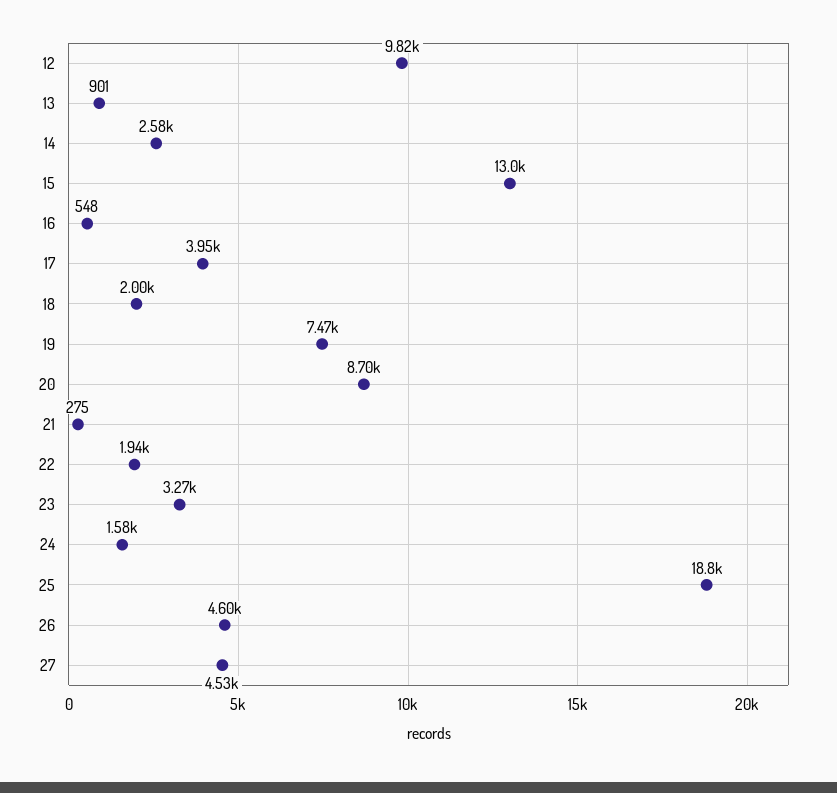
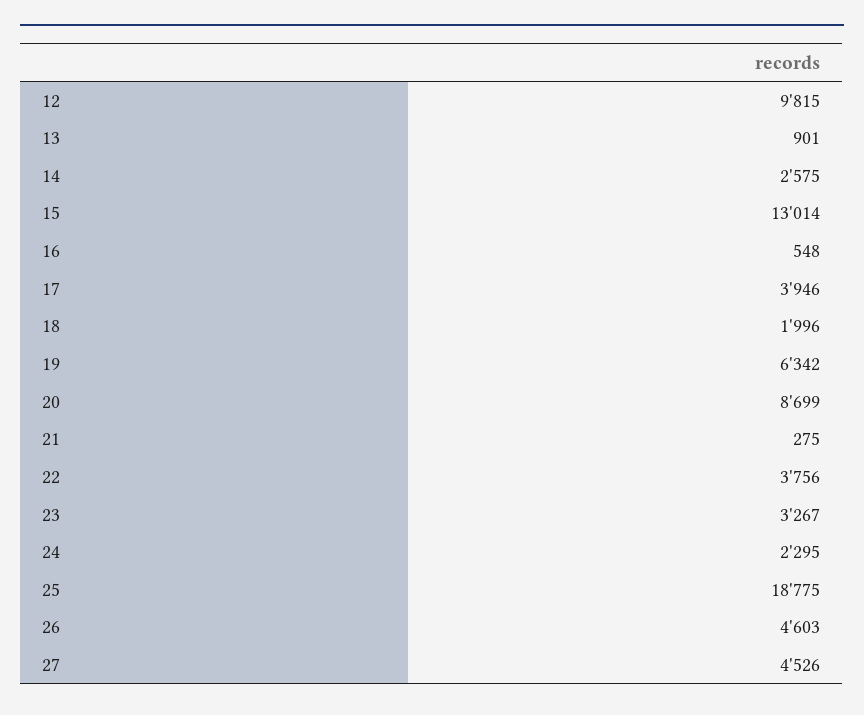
  {
    "12": 9815,
    "13": 901,
    "14": 2575,
    "15": 13014,
    "16": 548,
    "17": 3946,
    "18": 1996,
-   "19": 7470,
+   "19": 6342,
    "20": 8699,
    "21": 275,
-   "22": 1940,
+   "22": 3756,
    "23": 3267,
-   "24": 1580,
+   "24": 2295,
    "25": 18775,
    "26": 4603,
    "27": 4526
  }

